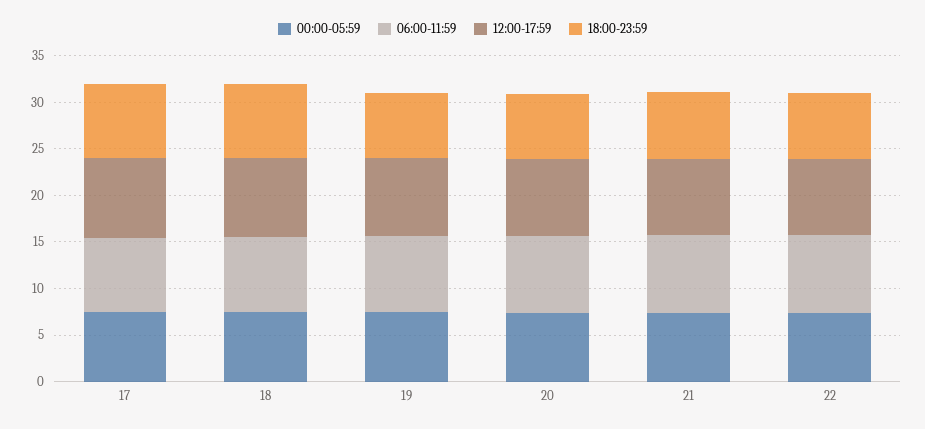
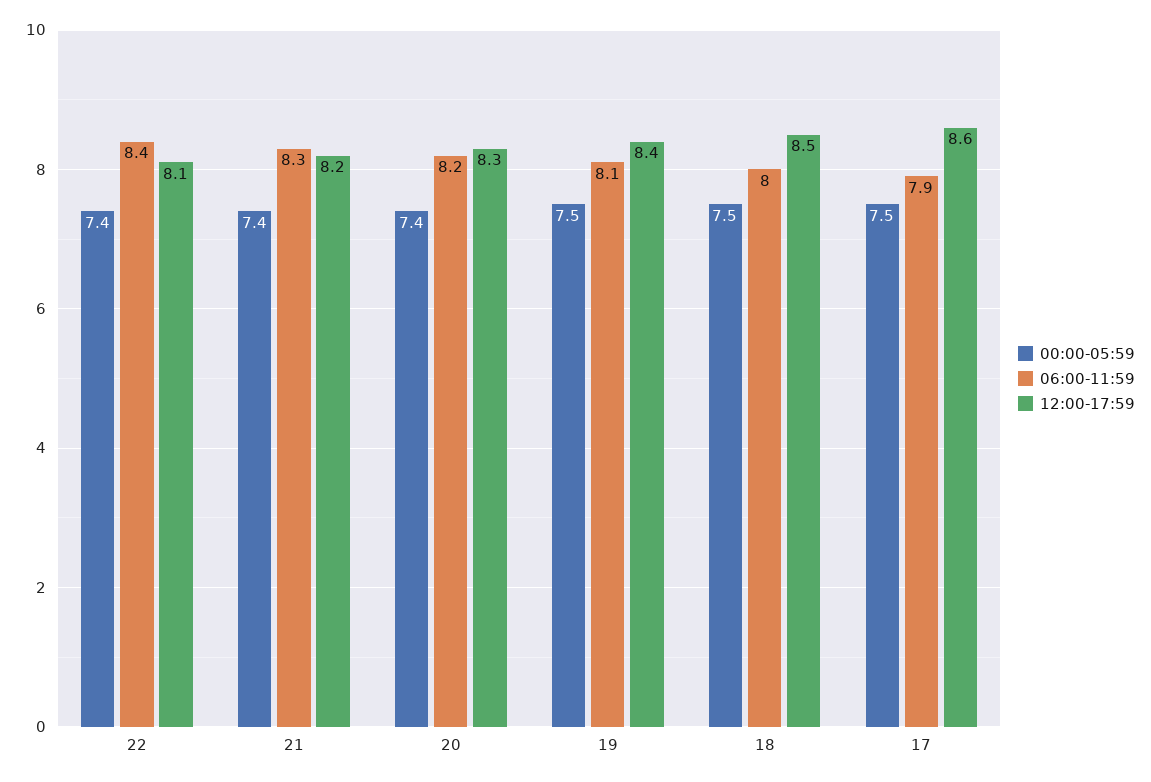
  {
    "00:00-05:59": {
      "17": 7.5,
      "18": 7.5,
      "19": 7.5,
      "20": 7.4,
      "21": 7.4,
      "22": 7.4
    },
    "06:00-11:59": {
      "17": 7.9,
      "18": 8,
      "19": 8.1,
      "20": 8.2,
      "21": 8.3,
      "22": 8.4
    },
    "12:00-17:59": {
      "17": 8.6,
      "18": 8.5,
      "19": 8.4,
      "20": 8.3,
      "21": 8.2,
      "22": 8.1
-   },
+   }
-   "18:00-23:59": {
-     "17": 8,
-     "18": 8,
-     "19": 7,
-     "20": 7,
-     "21": 7,
-     "22": 7
-   }
  }

